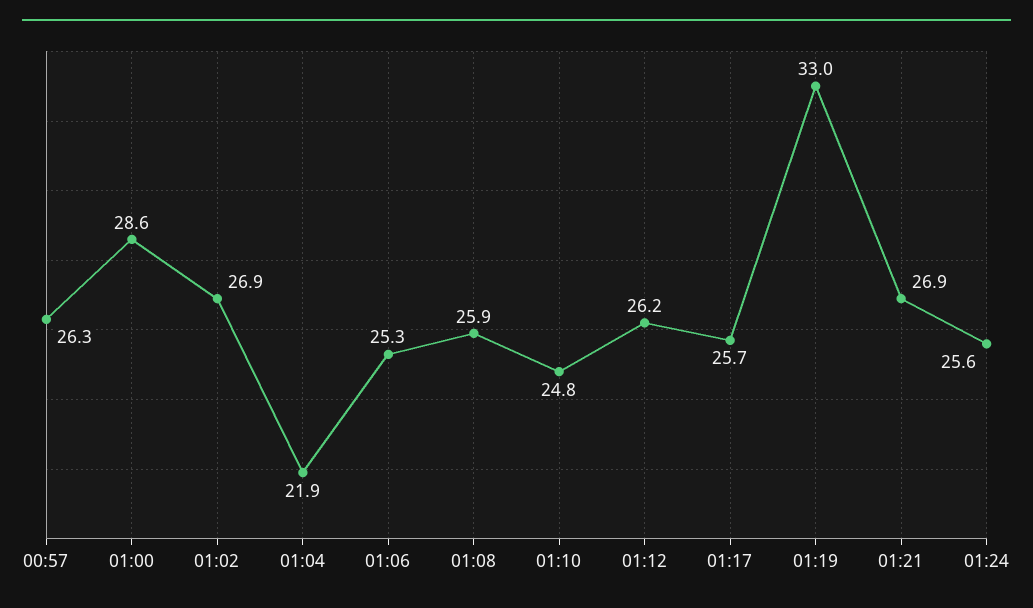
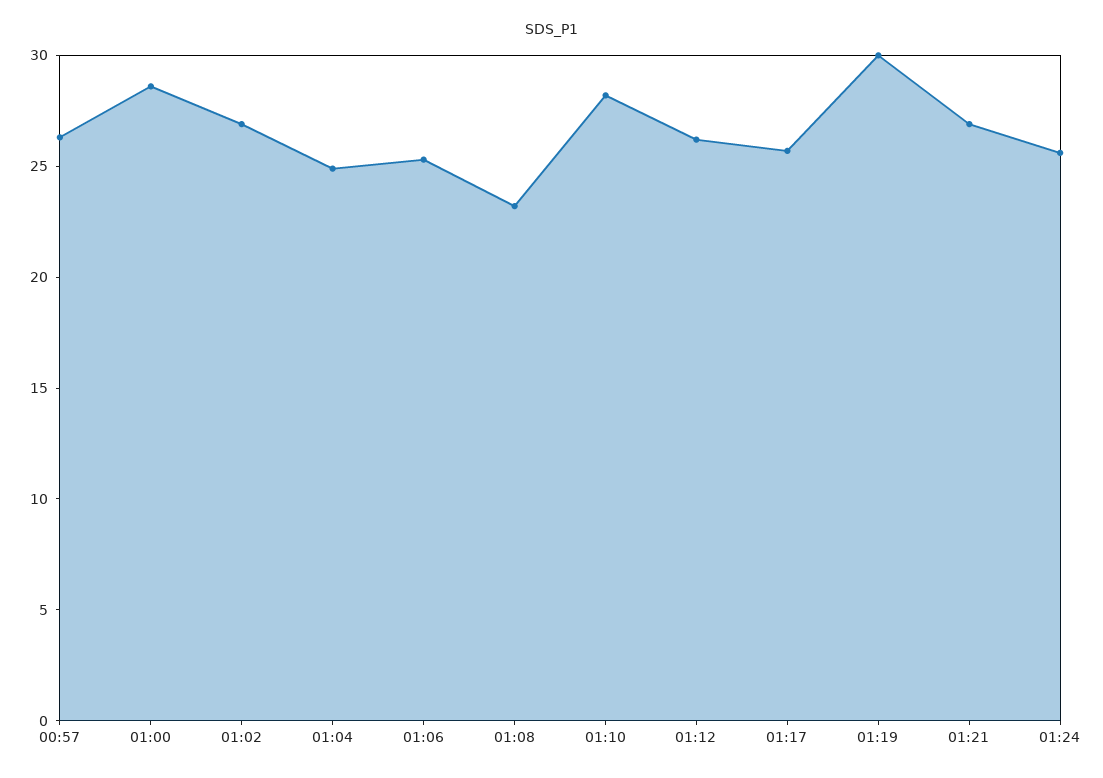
  {
    "00:57": 26.3,
    "01:00": 28.6,
    "01:02": 26.9,
-   "01:04": 21.9,
+   "01:04": 25,
    "01:06": 25.3,
-   "01:08": 25.9,
+   "01:08": 23,
-   "01:10": 24.8,
+   "01:10": 28,
    "01:12": 26.2,
    "01:17": 25.7,
-   "01:19": 33,
+   "01:19": 30,
    "01:21": 26.9,
    "01:24": 25.6
  }

